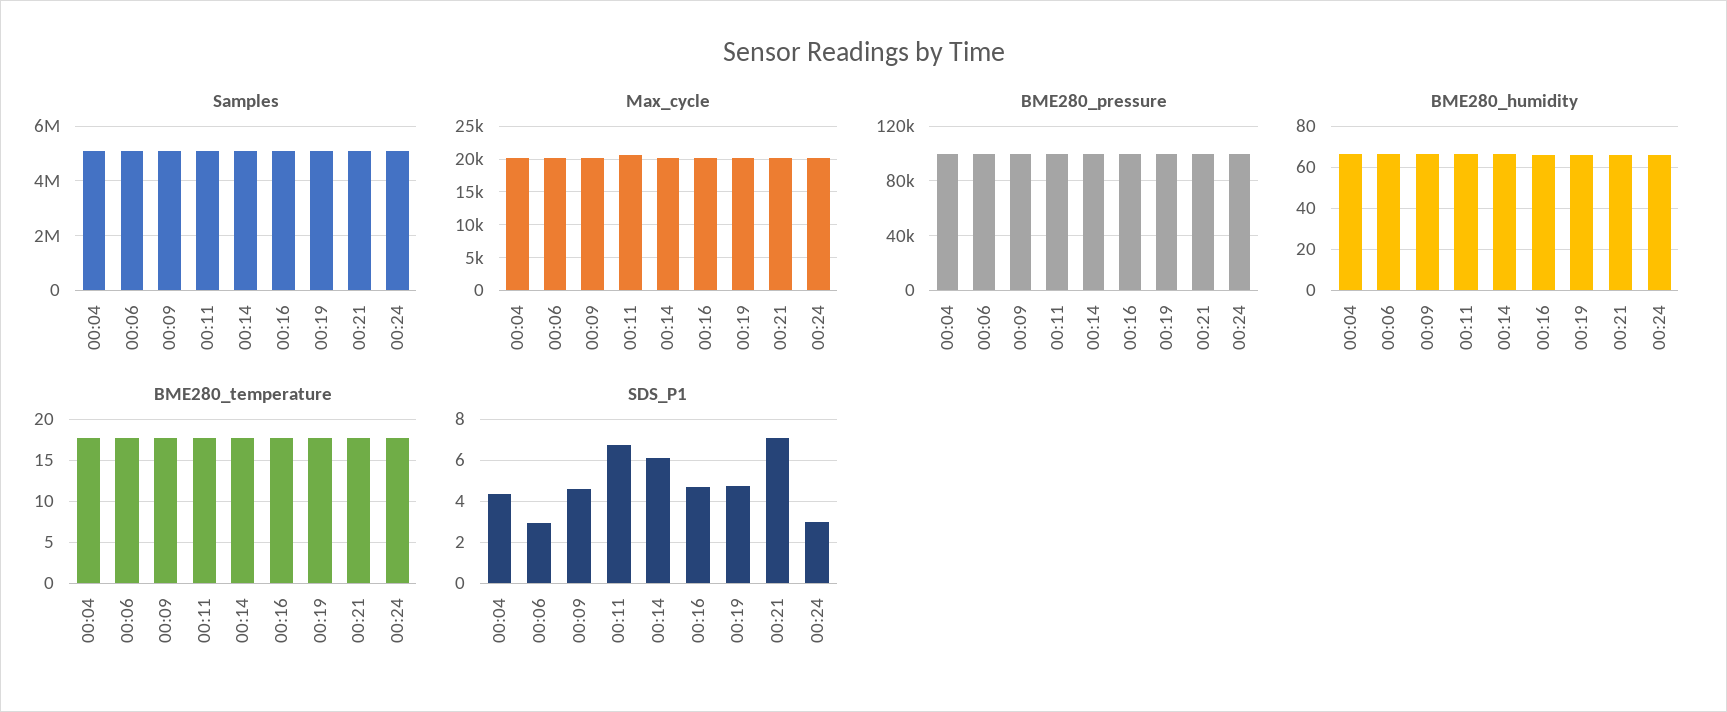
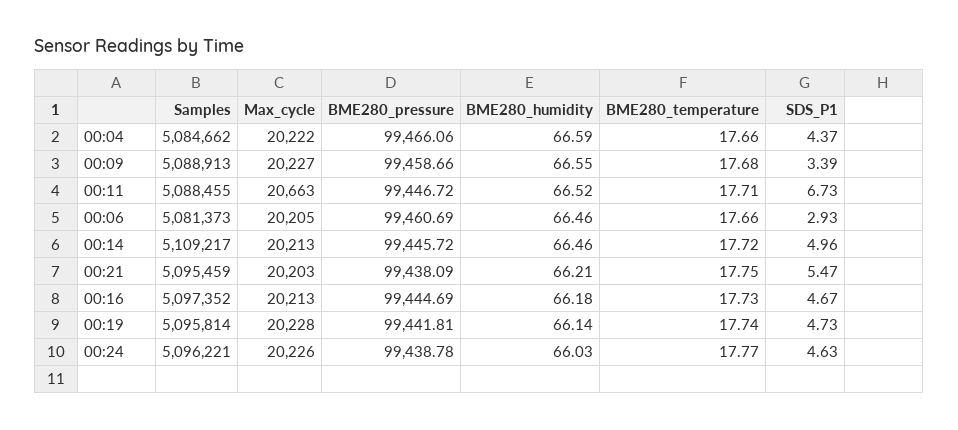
  {
    "Samples": {
      "00:04": 5084662,
      "00:06": 5081373,
      "00:09": 5088913,
      "00:11": 5088455,
      "00:14": 5109217,
      "00:16": 5097352,
      "00:19": 5095814,
      "00:21": 5095459,
      "00:24": 5096221
    },
    "Max_cycle": {
      "00:04": 20222,
      "00:06": 20205,
      "00:09": 20227,
      "00:11": 20663,
      "00:14": 20213,
      "00:16": 20213,
      "00:19": 20228,
      "00:21": 20203,
      "00:24": 20226
    },
    "BME280_pressure": {
      "00:04": 99466.06,
      "00:06": 99460.69,
      "00:09": 99458.66,
      "00:11": 99446.72,
      "00:14": 99445.72,
      "00:16": 99444.69,
      "00:19": 99441.81,
      "00:21": 99438.09,
      "00:24": 99438.78
    },
    "BME280_humidity": {
      "00:04": 66.59,
      "00:06": 66.46,
      "00:09": 66.55,
      "00:11": 66.52,
      "00:14": 66.46,
      "00:16": 66.18,
      "00:19": 66.14,
      "00:21": 66.21,
      "00:24": 66.03
    },
    "BME280_temperature": {
      "00:04": 17.66,
      "00:06": 17.66,
      "00:09": 17.68,
      "00:11": 17.71,
      "00:14": 17.72,
      "00:16": 17.73,
      "00:19": 17.74,
      "00:21": 17.75,
      "00:24": 17.77
    },
    "SDS_P1": {
      "00:04": 4.37,
      "00:06": 2.93,
-     "00:09": 4.5,
+     "00:09": 3.39,
      "00:11": 6.73,
-     "00:14": 6,
+     "00:14": 4.96,
      "00:16": 4.67,
      "00:19": 4.73,
-     "00:21": 7,
+     "00:21": 5.47,
-     "00:24": 3
+     "00:24": 4.63
    }
  }

